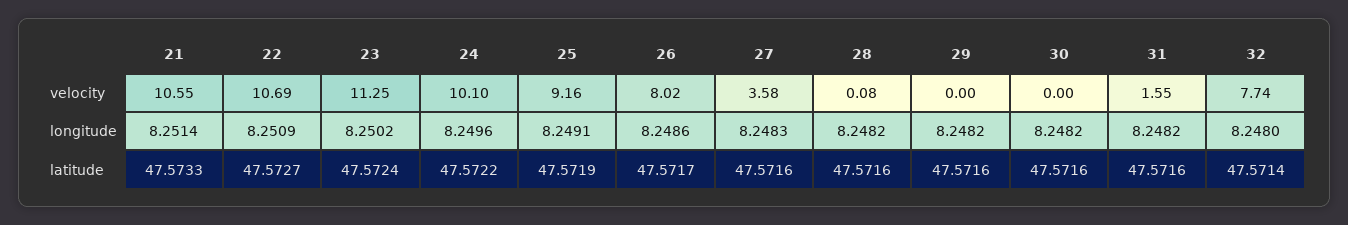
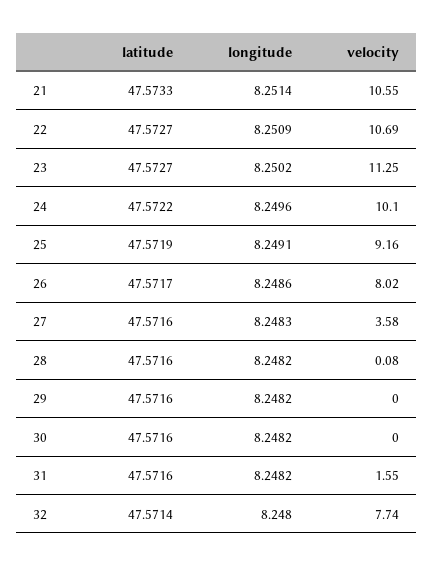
  {
    "21": {
      "velocity": 10.55,
      "longitude": 8.2514,
      "latitude": 47.5733
    },
    "22": {
      "velocity": 10.69,
      "longitude": 8.2509,
      "latitude": 47.5727
    },
    "23": {
      "velocity": 11.25,
      "longitude": 8.2502,
-     "latitude": 47.5724
+     "latitude": 47.5727
    },
    "24": {
      "velocity": 10.1,
      "longitude": 8.2496,
      "latitude": 47.5722
    },
    "25": {
      "velocity": 9.16,
      "longitude": 8.2491,
      "latitude": 47.5719
    },
    "26": {
      "velocity": 8.02,
      "longitude": 8.2486,
      "latitude": 47.5717
    },
    "27": {
      "velocity": 3.58,
      "longitude": 8.2483,
      "latitude": 47.5716
    },
    "28": {
      "velocity": 0.08,
      "longitude": 8.2482,
      "latitude": 47.5716
    },
    "29": {
      "velocity": 0,
      "longitude": 8.2482,
      "latitude": 47.5716
    },
    "30": {
      "velocity": 0,
      "longitude": 8.2482,
      "latitude": 47.5716
    },
    "31": {
      "velocity": 1.55,
      "longitude": 8.2482,
      "latitude": 47.5716
    },
    "32": {
      "velocity": 7.74,
      "longitude": 8.248,
      "latitude": 47.5714
    }
  }

